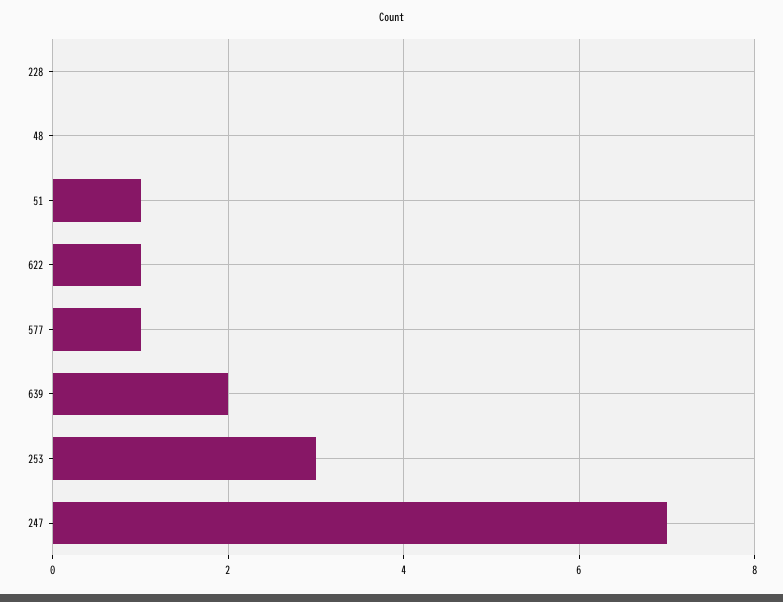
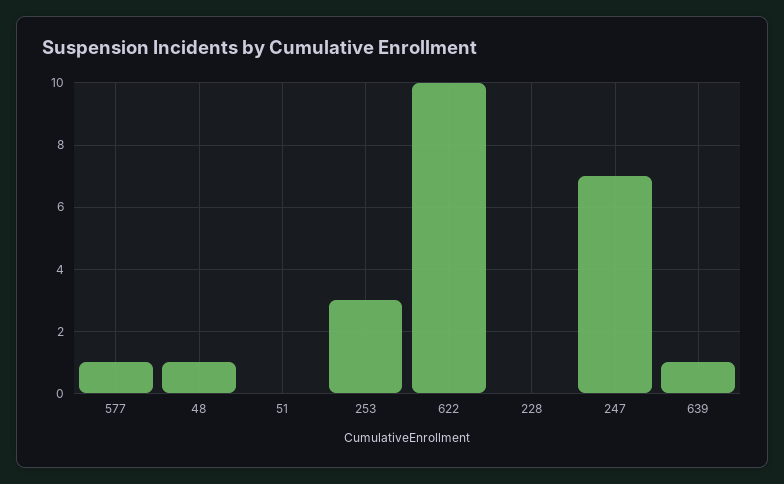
  {
    "228": 0,
-   "48": 0,
+   "48": 1,
-   "51": 1,
+   "51": 0,
-   "622": 1,
+   "622": 10,
    "577": 1,
-   "639": 2,
+   "639": 1,
    "253": 3,
    "247": 7
  }

